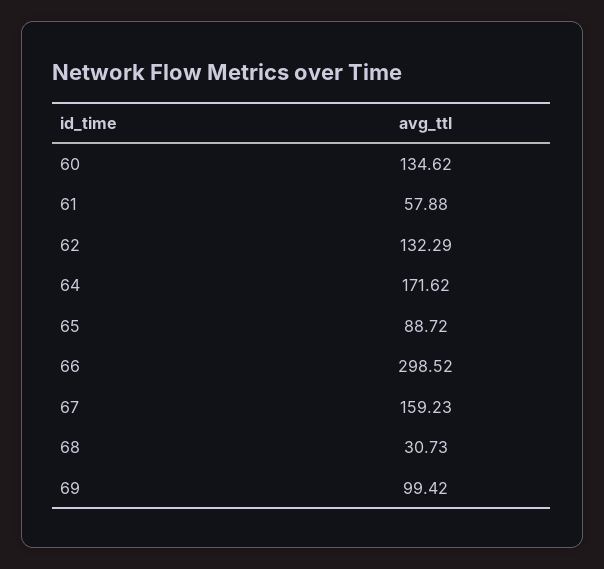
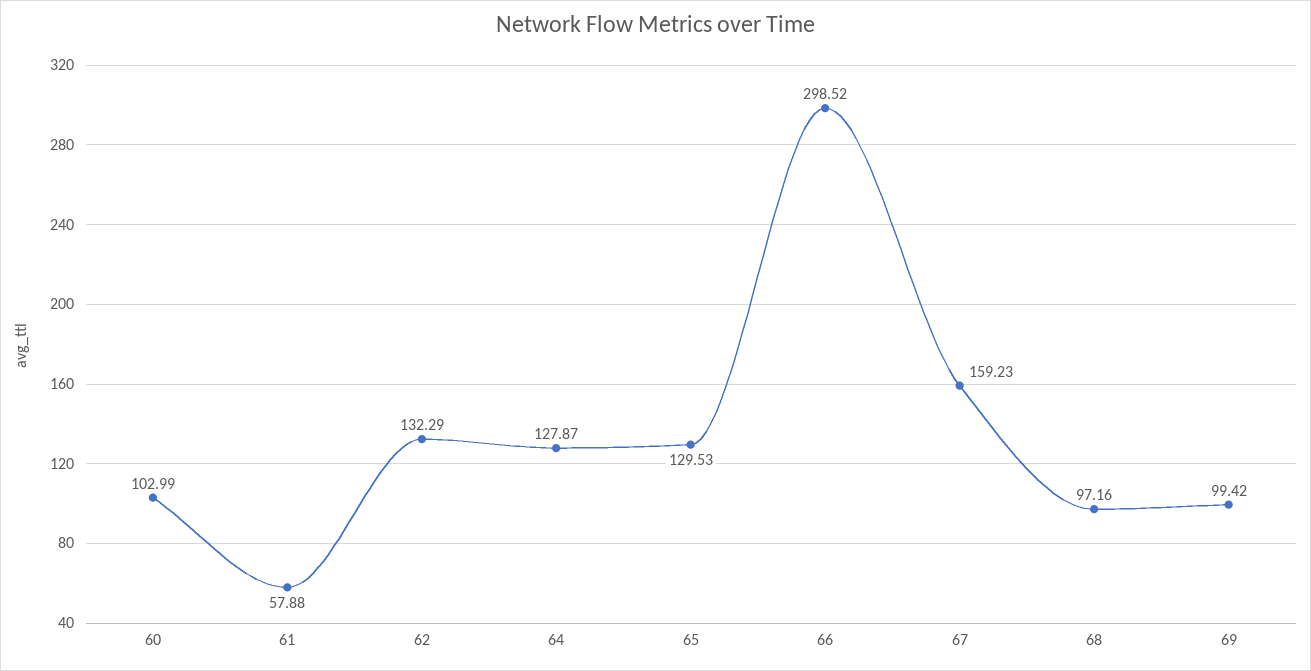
  {
-   "60": 134.62,
+   "60": 102.99,
    "61": 57.88,
    "62": 132.29,
-   "64": 171.62,
+   "64": 127.87,
-   "65": 88.72,
+   "65": 129.53,
    "66": 298.52,
    "67": 159.23,
-   "68": 30.73,
+   "68": 97.16,
    "69": 99.42
  }

